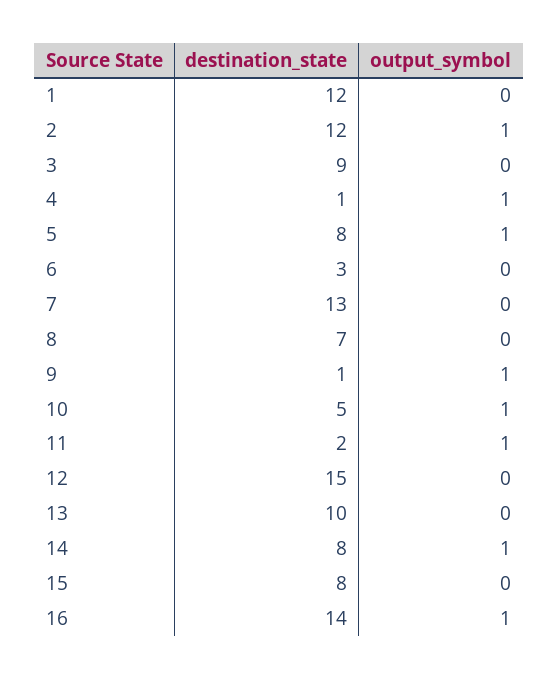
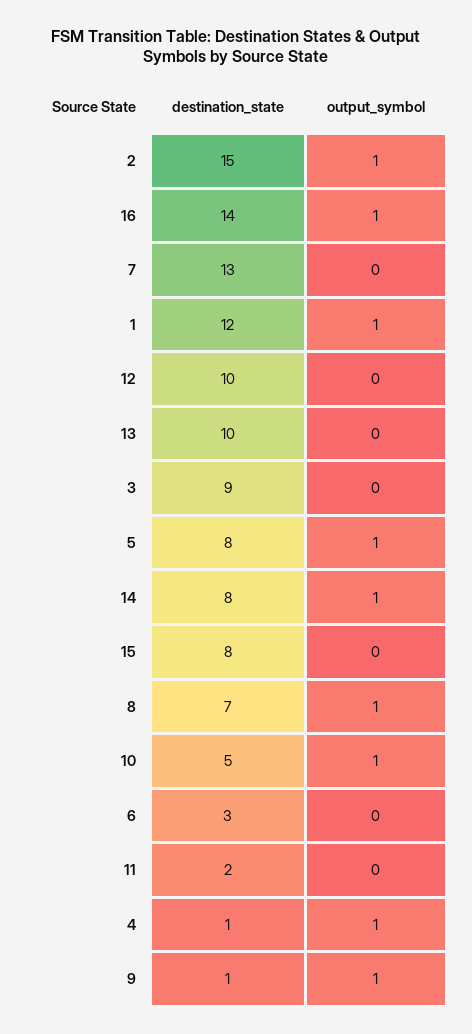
  {
    "destination_state": {
      "1": 12,
-     "2": 12,
+     "2": 15,
      "3": 9,
      "4": 1,
      "5": 8,
      "6": 3,
      "7": 13,
      "8": 7,
      "9": 1,
      "10": 5,
      "11": 2,
-     "12": 15,
+     "12": 10,
      "13": 10,
      "14": 8,
      "15": 8,
      "16": 14
    },
    "output_symbol": {
-     "1": 0,
+     "1": 1,
      "2": 1,
      "3": 0,
      "4": 1,
      "5": 1,
      "6": 0,
      "7": 0,
-     "8": 0,
+     "8": 1,
      "9": 1,
      "10": 1,
-     "11": 1,
+     "11": 0,
      "12": 0,
      "13": 0,
      "14": 1,
      "15": 0,
      "16": 1
    }
  }

